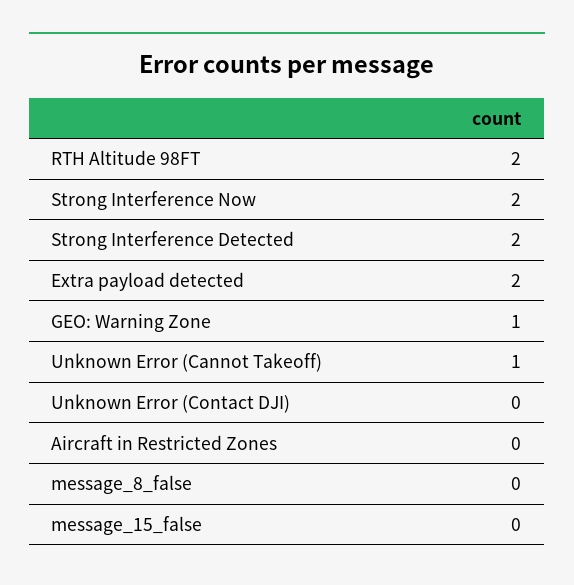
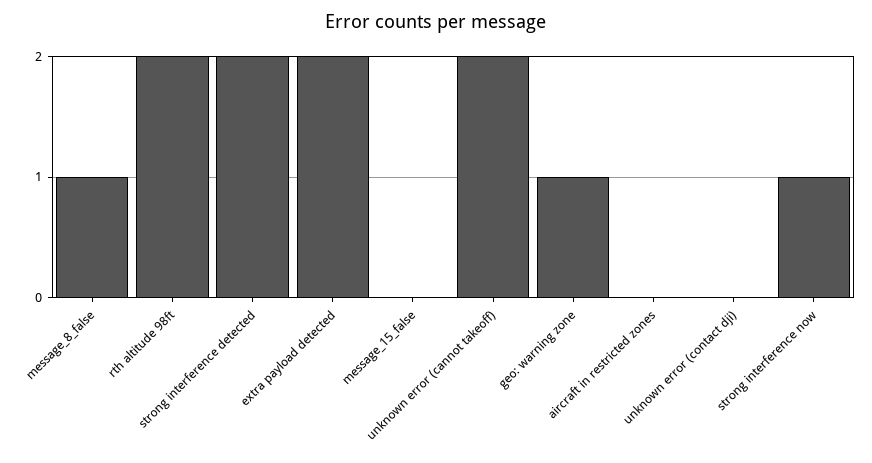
  {
    "RTH Altitude 98FT": 2,
-   "Strong Interference Now": 2,
+   "Strong Interference Now": 1,
    "Strong Interference Detected": 2,
    "Extra payload detected": 2,
    "GEO: Warning Zone": 1,
-   "Unknown Error (Cannot Takeoff)": 1,
+   "Unknown Error (Cannot Takeoff)": 2,
    "Unknown Error (Contact DJI)": 0,
    "Aircraft in Restricted Zones": 0,
-   "message_8_false": 0,
+   "message_8_false": 1,
    "message_15_false": 0
  }

